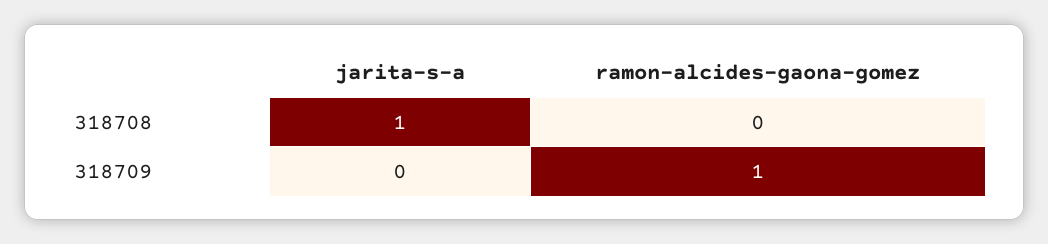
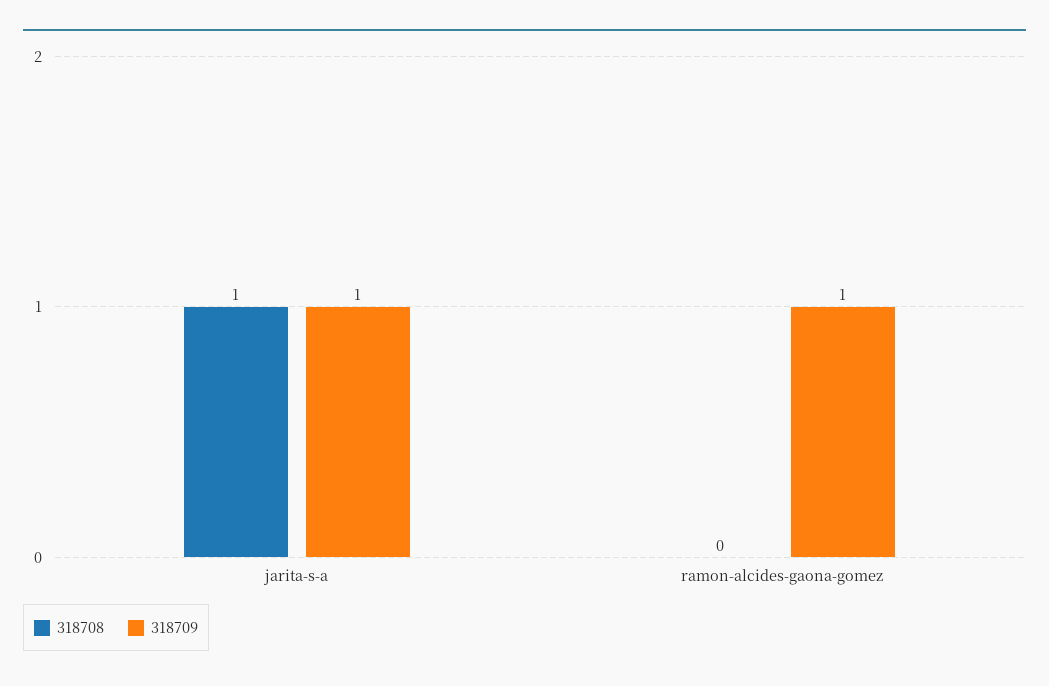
  {
    "318708": {
      "jarita-s-a": 1,
      "ramon-alcides-gaona-gomez": 0
    },
    "318709": {
-     "jarita-s-a": 0,
+     "jarita-s-a": 1,
      "ramon-alcides-gaona-gomez": 1
    }
  }

